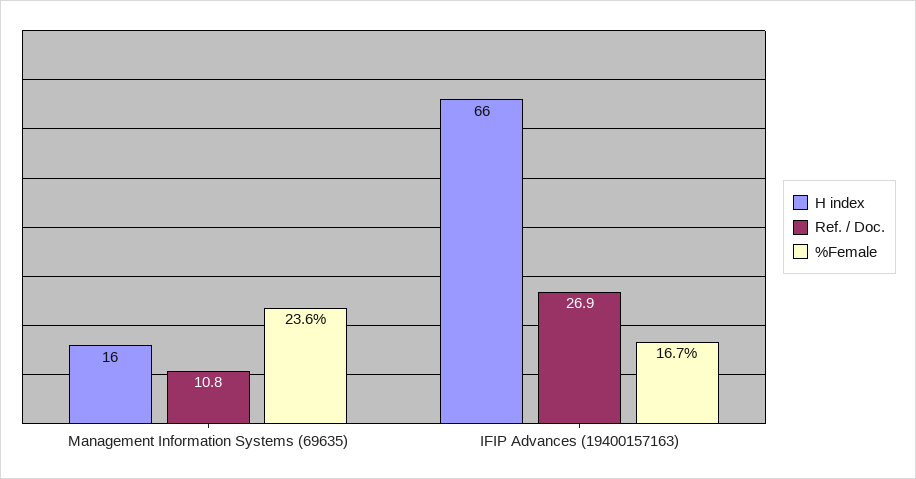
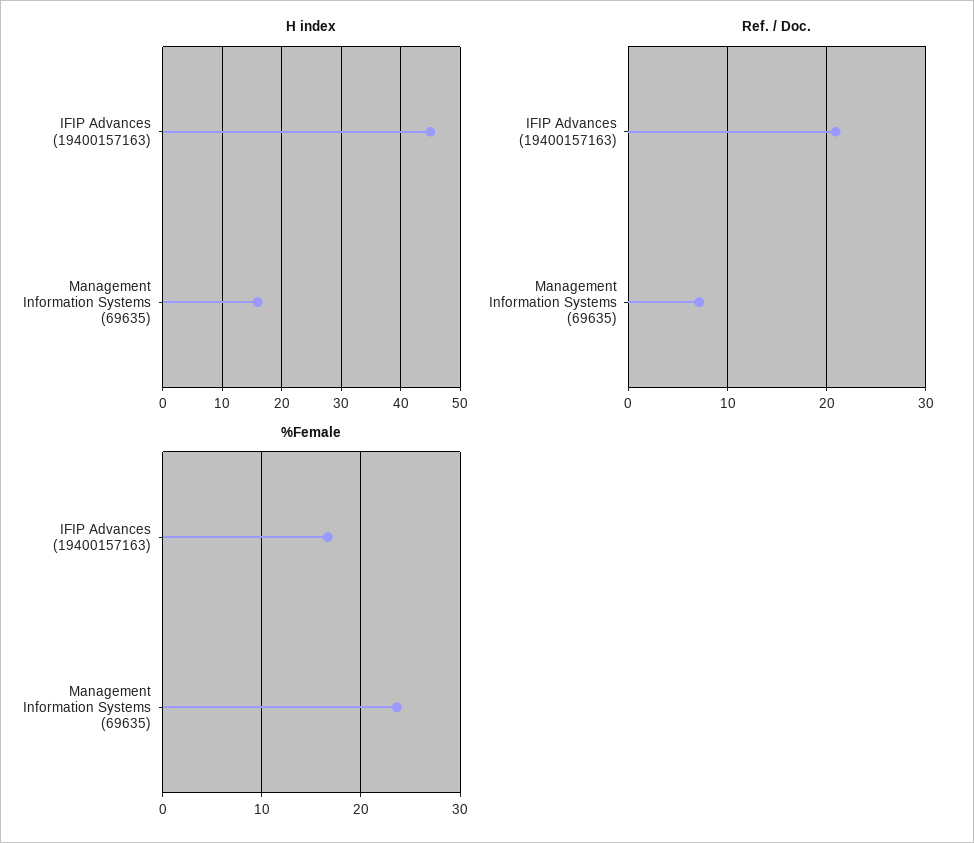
  {
    "H index": {
      "Management Information Systems (69635)": 16,
-     "IFIP Advances (19400157163)": 66
+     "IFIP Advances (19400157163)": 45
    },
    "Ref. / Doc.": {
-     "Management Information Systems (69635)": 10.8,
+     "Management Information Systems (69635)": 7,
-     "IFIP Advances (19400157163)": 26.9
+     "IFIP Advances (19400157163)": 21
    },
    "%Female": {
      "Management Information Systems (69635)": 23.6,
      "IFIP Advances (19400157163)": 16.7
    }
  }

